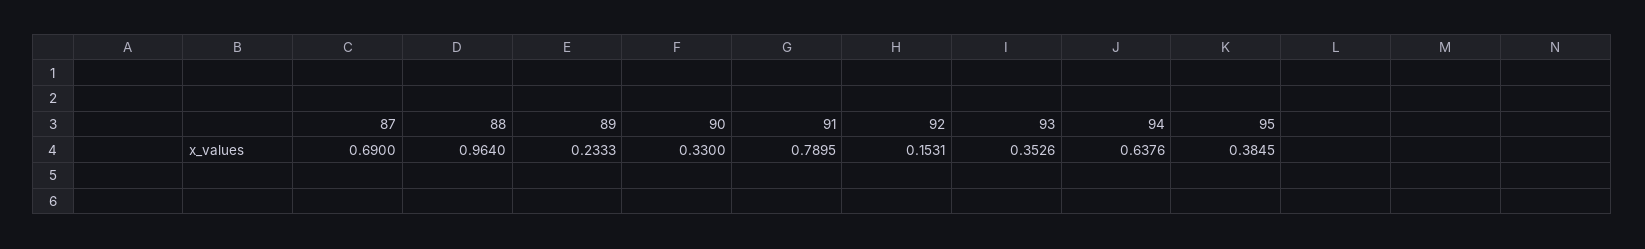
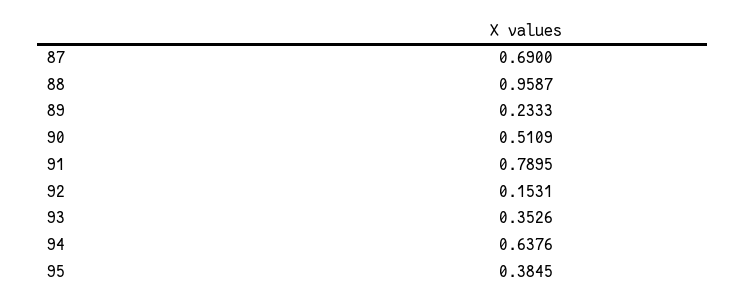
  {
    "87": 0.69,
-   "88": 0.964,
+   "88": 0.9587,
    "89": 0.2333,
-   "90": 0.33,
+   "90": 0.5109,
    "91": 0.7895,
    "92": 0.1531,
    "93": 0.3526,
    "94": 0.6376,
    "95": 0.3845
  }

